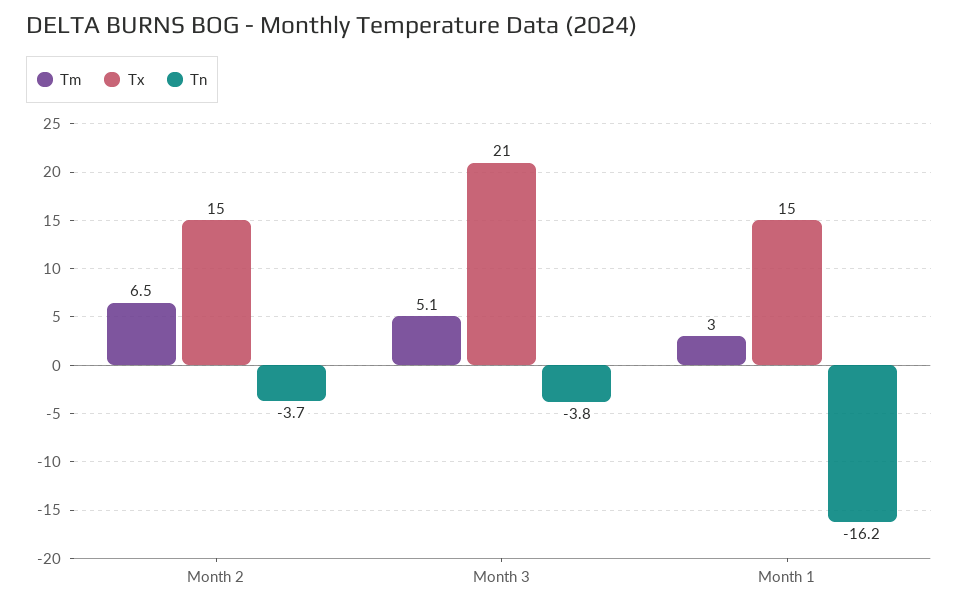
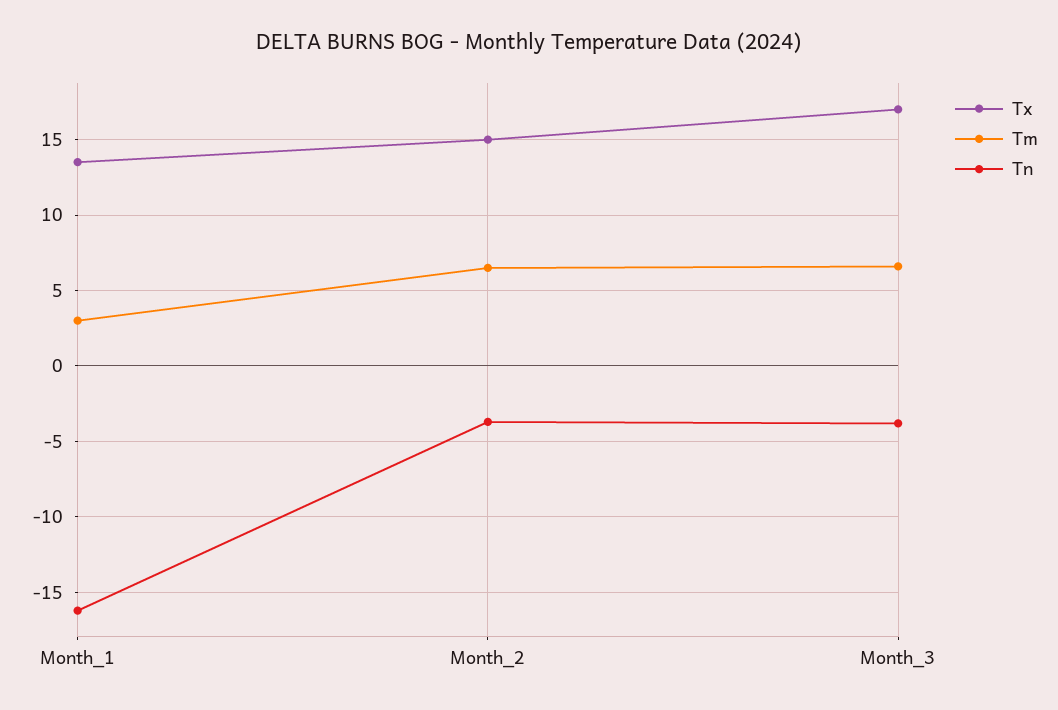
  {
    "Tm": {
      "Month 2": 6.5,
-     "Month 3": 5.1,
+     "Month 3": 6.5,
      "Month 1": 3
    },
    "Tx": {
      "Month 2": 15,
-     "Month 3": 21,
+     "Month 3": 17,
-     "Month 1": 15
+     "Month 1": 13.5
    },
    "Tn": {
      "Month 2": -3.7,
      "Month 3": -3.8,
      "Month 1": -16.2
    }
  }

